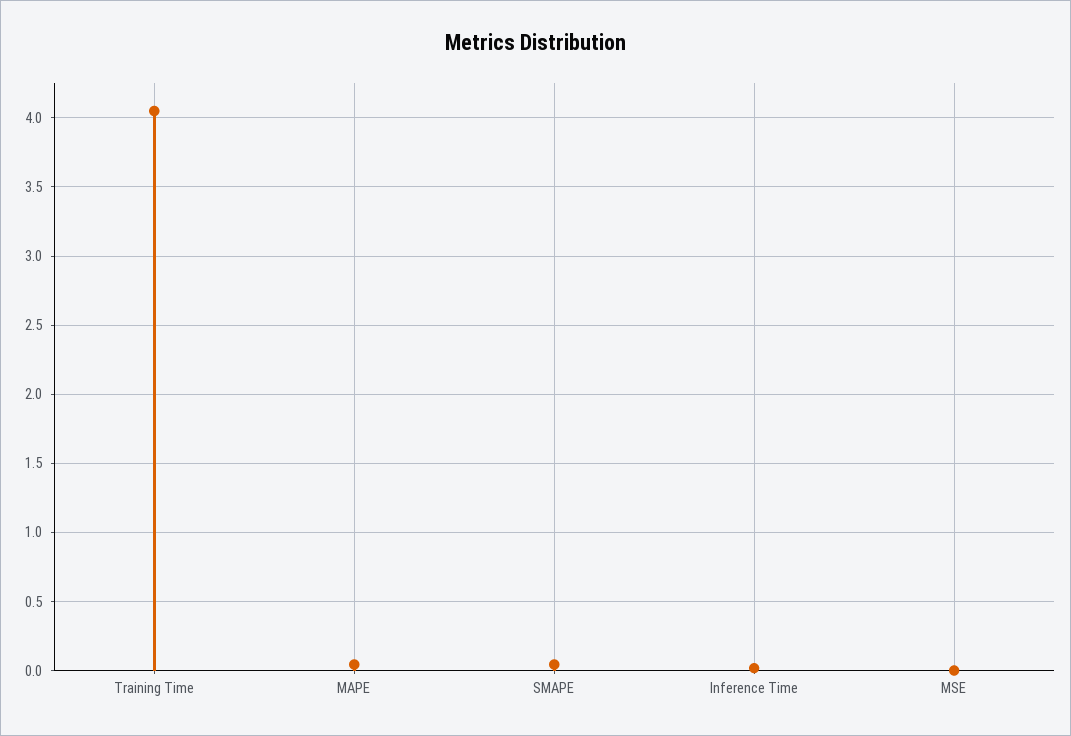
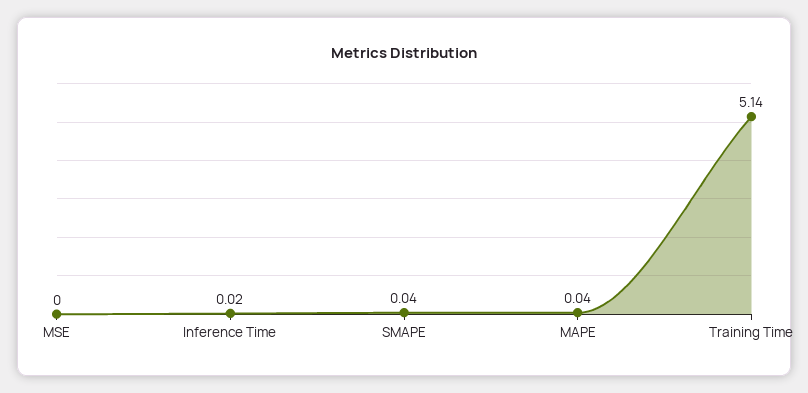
  {
-   "Training Time": 4.05,
+   "Training Time": 5.14,
    "MAPE": 0.04,
    "SMAPE": 0.04,
    "Inference Time": 0.02,
    "MSE": 0
  }

